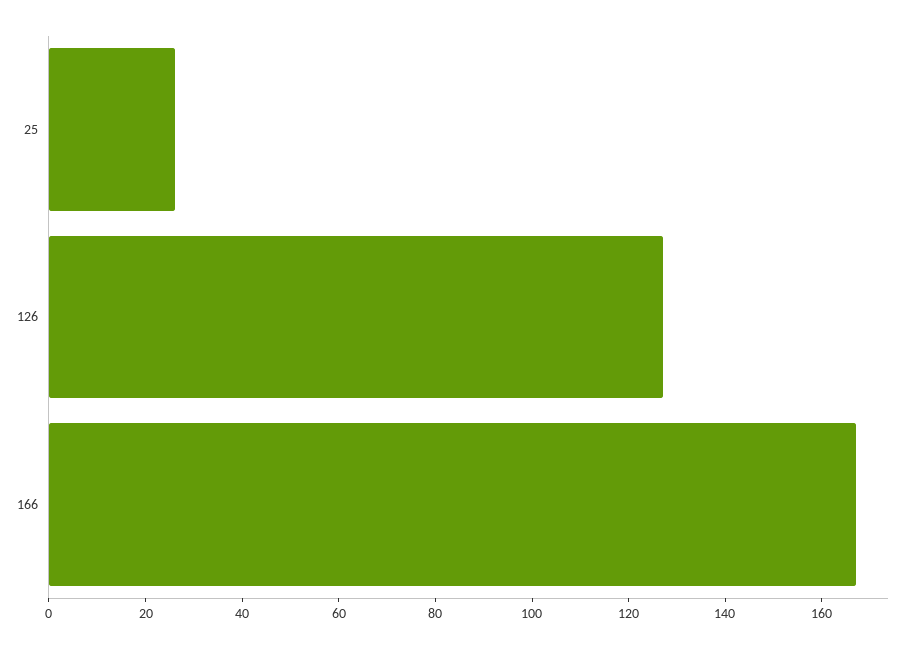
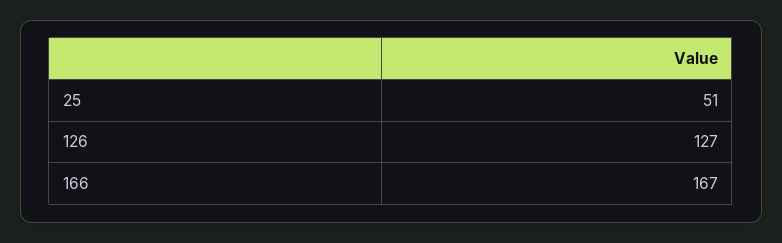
  {
-   "25": 25,
+   "25": 51,
    "126": 127,
    "166": 167
  }

